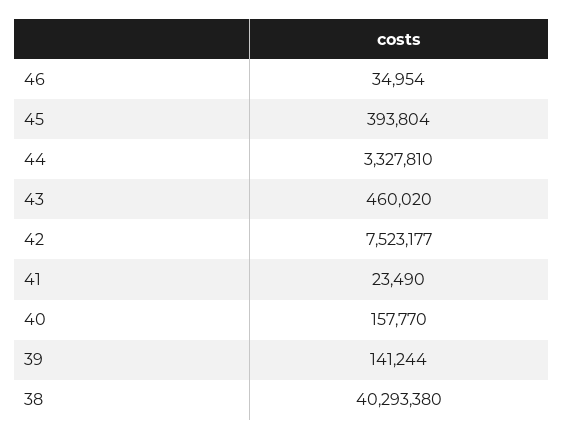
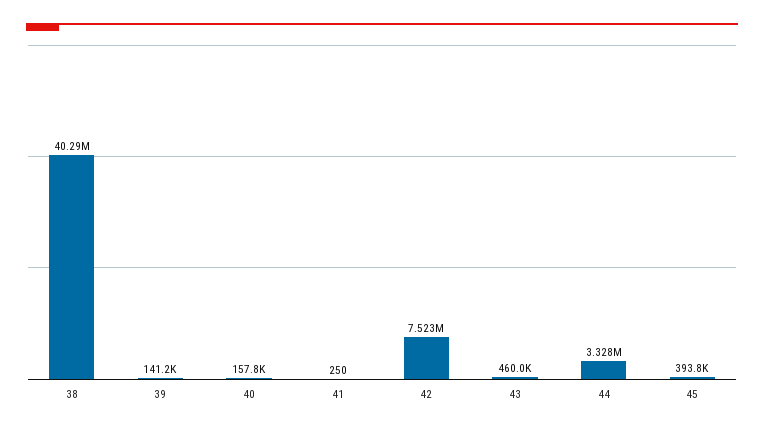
  {
-   "46": 34954,
    "45": 393804,
    "44": 3327810,
    "43": 460020,
    "42": 7523177,
-   "41": 23490,
+   "41": 250,
    "40": 157770,
    "39": 141244,
    "38": 40293380
  }

